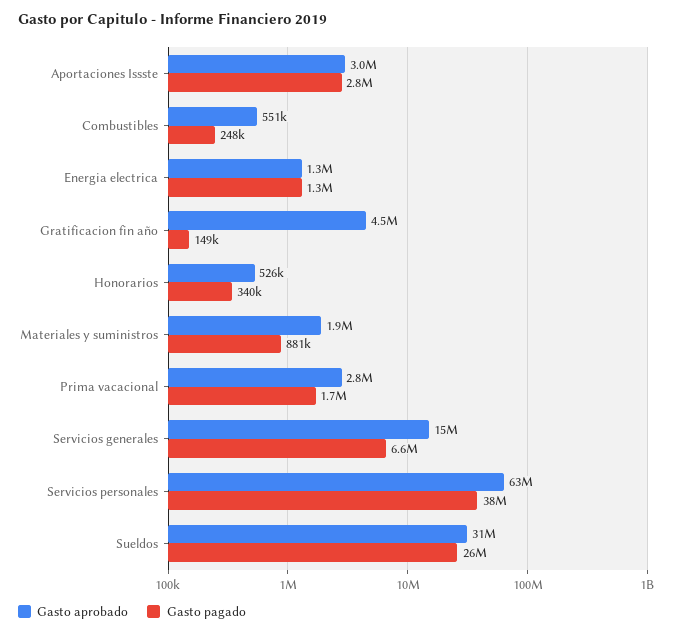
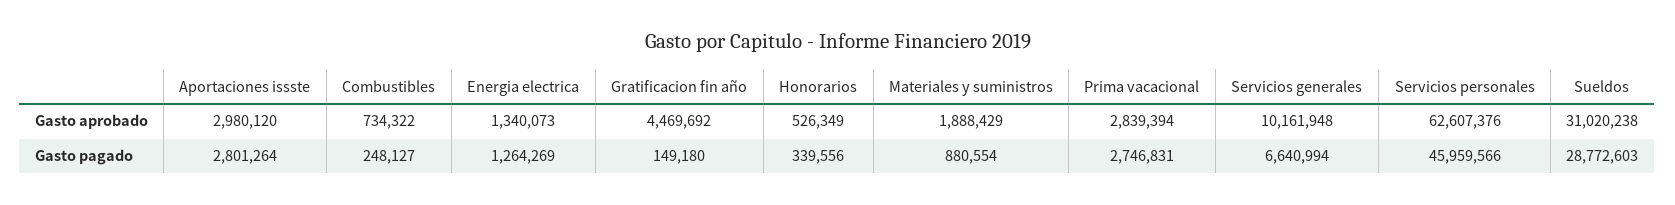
  {
    "Gasto aprobado": {
      "Aportaciones Issste": 2980120,
-     "Combustibles": 551000,
+     "Combustibles": 734322,
      "Energia electrica": 1340073,
      "Gratificacion fin año": 4469692,
      "Honorarios": 526349,
      "Materiales y suministros": 1888429,
      "Prima vacacional": 2839394,
-     "Servicios generales": 15000000,
+     "Servicios generales": 10161948,
      "Servicios personales": 62607376,
      "Sueldos": 31020238
    },
    "Gasto pagado": {
      "Aportaciones Issste": 2801264,
      "Combustibles": 248127,
      "Energia electrica": 1264269,
      "Gratificacion fin año": 149180,
      "Honorarios": 339556,
      "Materiales y suministros": 880554,
-     "Prima vacacional": 1700000,
+     "Prima vacacional": 2746831,
      "Servicios generales": 6640994,
-     "Servicios personales": 38000000,
+     "Servicios personales": 45959566,
-     "Sueldos": 26000000
+     "Sueldos": 28772603
    }
  }

